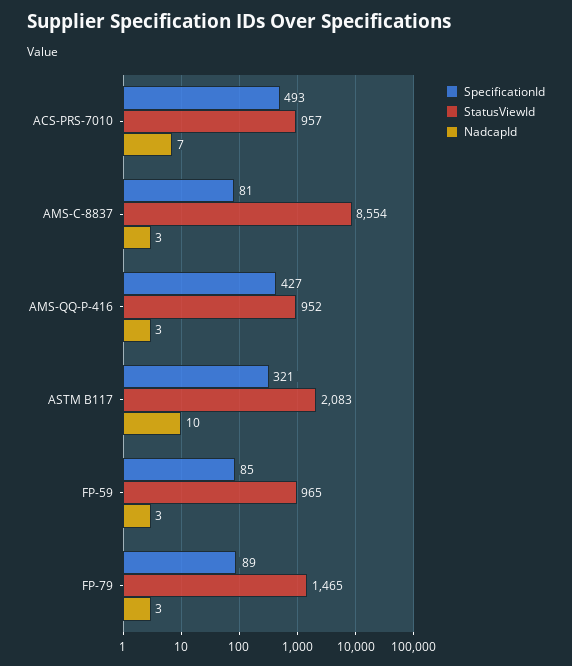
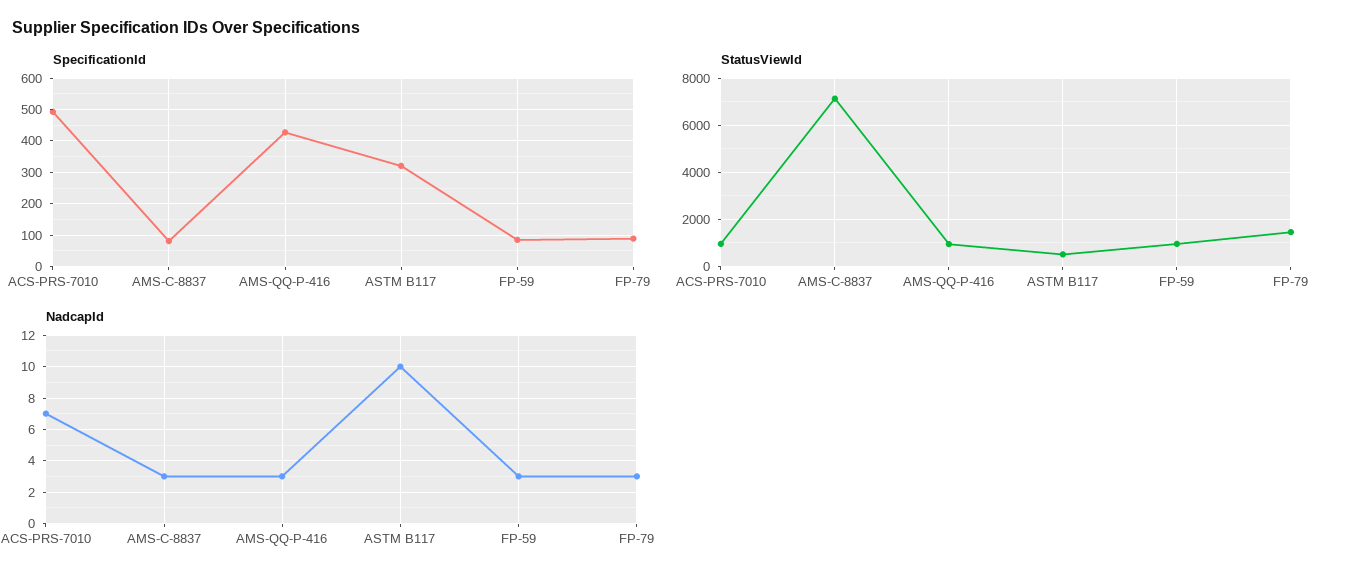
  {
    "SpecificationId": {
      "ACS-PRS-7010": 493,
      "AMS-C-8837": 81,
      "AMS-QQ-P-416": 427,
      "ASTM B117": 321,
      "FP-59": 85,
      "FP-79": 89
    },
    "StatusViewId": {
      "ACS-PRS-7010": 957,
-     "AMS-C-8837": 8554,
+     "AMS-C-8837": 7000,
      "AMS-QQ-P-416": 952,
-     "ASTM B117": 2083,
+     "ASTM B117": 500,
      "FP-59": 965,
      "FP-79": 1465
    },
    "NadcapId": {
      "ACS-PRS-7010": 7,
      "AMS-C-8837": 3,
      "AMS-QQ-P-416": 3,
      "ASTM B117": 10,
      "FP-59": 3,
      "FP-79": 3
    }
  }

